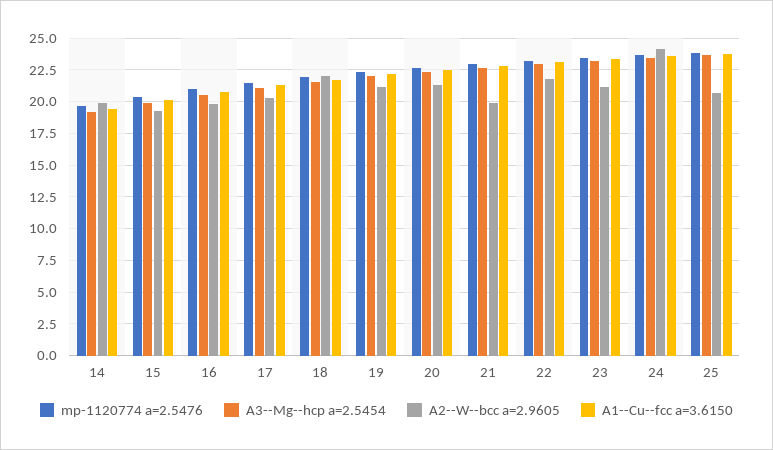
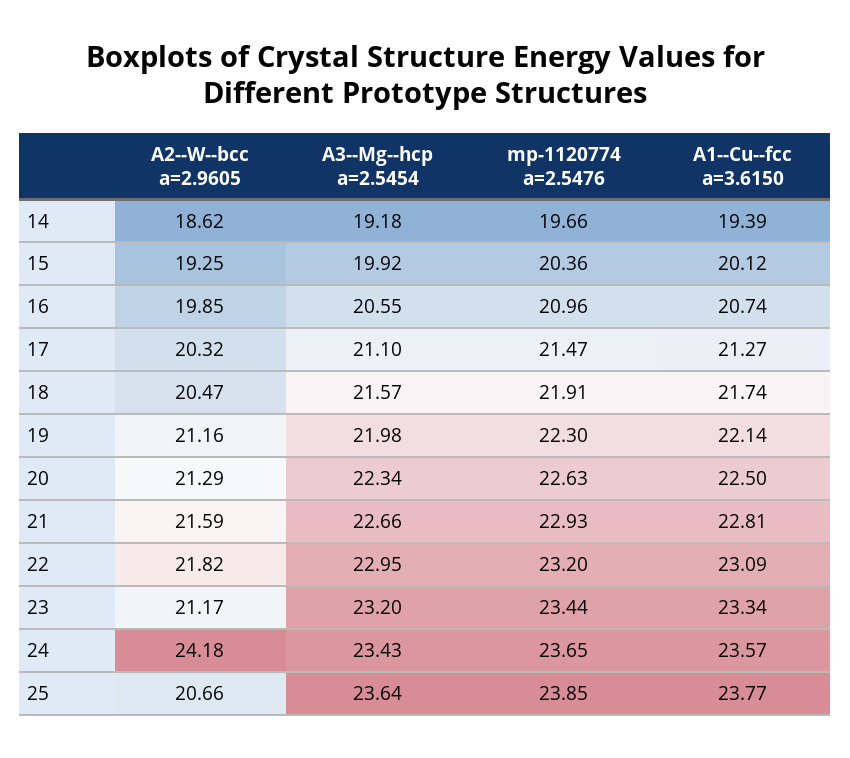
  {
    "mp-1120774 a=2.5476": {
      "14": 19.66,
      "15": 20.36,
      "16": 20.96,
      "17": 21.47,
      "18": 21.91,
      "19": 22.3,
      "20": 22.63,
      "21": 22.93,
      "22": 23.2,
      "23": 23.44,
      "24": 23.65,
      "25": 23.85
    },
    "A3--Mg--hcp a=2.5454": {
      "14": 19.18,
      "15": 19.92,
      "16": 20.55,
      "17": 21.1,
      "18": 21.57,
      "19": 21.98,
      "20": 22.34,
      "21": 22.66,
      "22": 22.95,
      "23": 23.2,
      "24": 23.43,
      "25": 23.64
    },
    "A2--W--bcc a=2.9605": {
-     "14": 20,
+     "14": 18.62,
      "15": 19.25,
      "16": 19.85,
      "17": 20.32,
-     "18": 22,
+     "18": 20.47,
      "19": 21.16,
      "20": 21.29,
-     "21": 20,
+     "21": 21.59,
      "22": 21.82,
      "23": 21.17,
      "24": 24.18,
      "25": 20.66
    },
    "A1--Cu--fcc a=3.6150": {
      "14": 19.39,
      "15": 20.12,
      "16": 20.74,
      "17": 21.27,
      "18": 21.74,
      "19": 22.14,
      "20": 22.5,
      "21": 22.81,
      "22": 23.09,
      "23": 23.34,
      "24": 23.57,
      "25": 23.77
    }
  }

